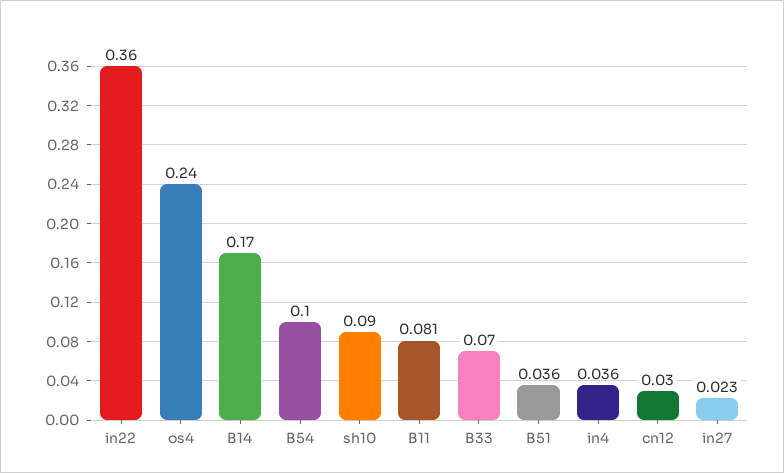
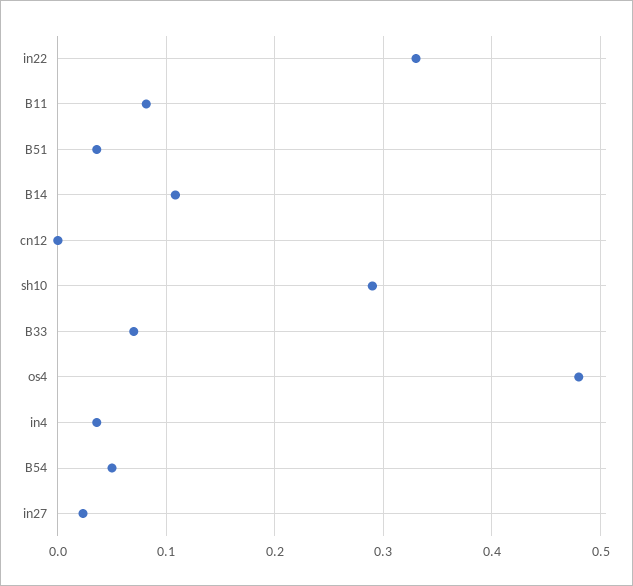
  {
-   "in22": 0.36,
+   "in22": 0.33,
-   "os4": 0.24,
+   "os4": 0.48,
-   "B14": 0.17,
+   "B14": 0.11,
-   "B54": 0.1,
+   "B54": 0.05,
-   "sh10": 0.09,
+   "sh10": 0.29,
    "B11": 0.081,
    "B33": 0.07,
    "B51": 0.036,
    "in4": 0.036,
-   "cn12": 0.03,
+   "cn12": 0,
    "in27": 0.023
  }

